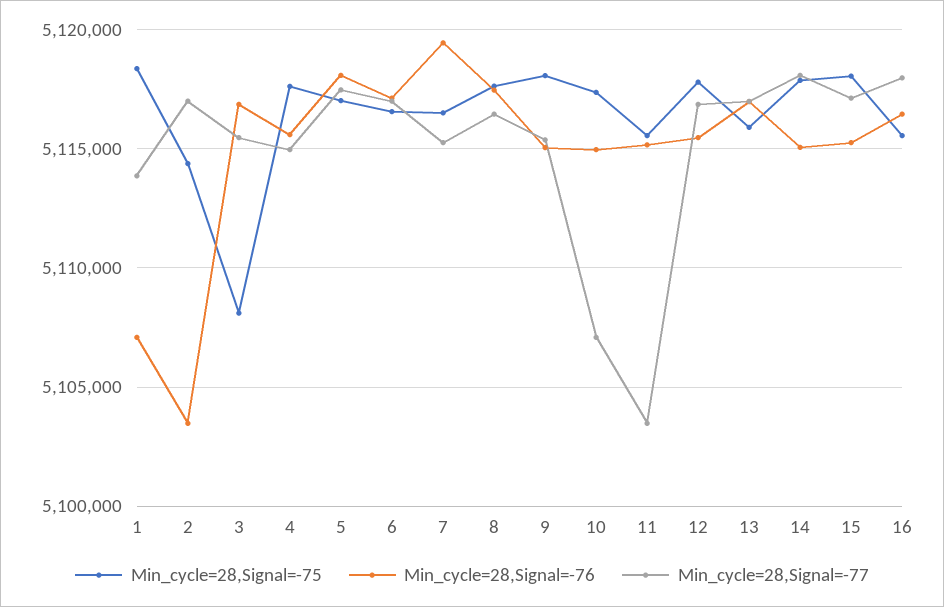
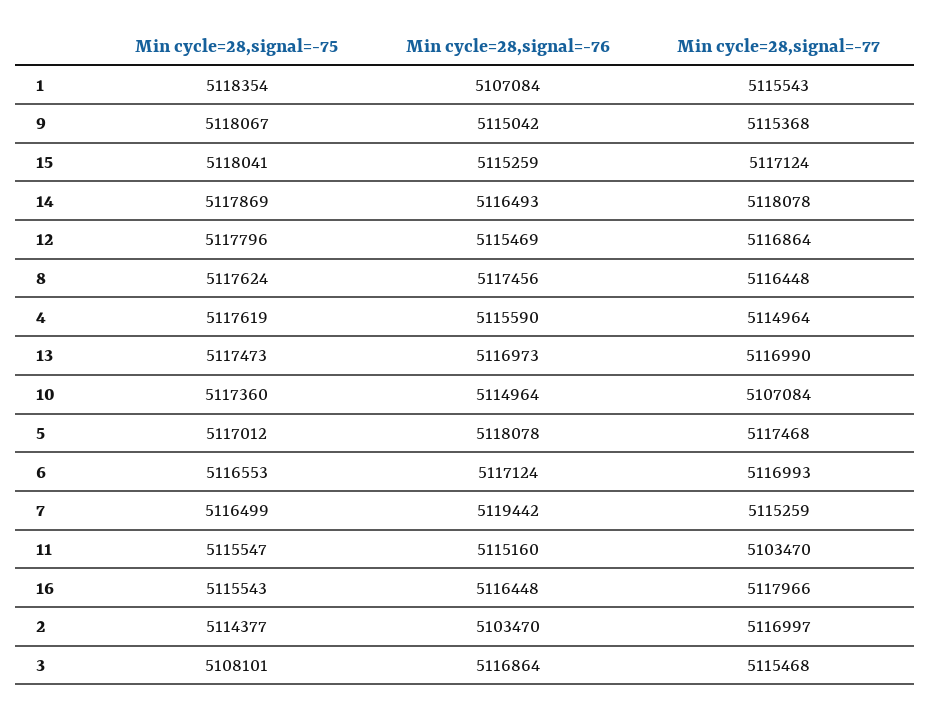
  {
    "Min_cycle=28,Signal=-75": {
      "1": 5118354,
      "2": 5114377,
      "3": 5108101,
      "4": 5117619,
      "5": 5117012,
      "6": 5116553,
      "7": 5116499,
      "8": 5117624,
      "9": 5118067,
      "10": 5117360,
      "11": 5115547,
      "12": 5117796,
-     "13": 5116000,
+     "13": 5117473,
      "14": 5117869,
      "15": 5118041,
      "16": 5115543
    },
    "Min_cycle=28,Signal=-76": {
      "1": 5107084,
      "2": 5103470,
      "3": 5116864,
      "4": 5115590,
      "5": 5118078,
      "6": 5117124,
      "7": 5119442,
      "8": 5117456,
      "9": 5115042,
      "10": 5114964,
      "11": 5115160,
      "12": 5115469,
      "13": 5116973,
-     "14": 5115000,
+     "14": 5116493,
      "15": 5115259,
      "16": 5116448
    },
    "Min_cycle=28,Signal=-77": {
-     "1": 5114000,
+     "1": 5115543,
      "2": 5116997,
      "3": 5115468,
      "4": 5114964,
      "5": 5117468,
      "6": 5116993,
      "7": 5115259,
      "8": 5116448,
      "9": 5115368,
      "10": 5107084,
      "11": 5103470,
      "12": 5116864,
      "13": 5116990,
      "14": 5118078,
      "15": 5117124,
      "16": 5117966
    }
  }

